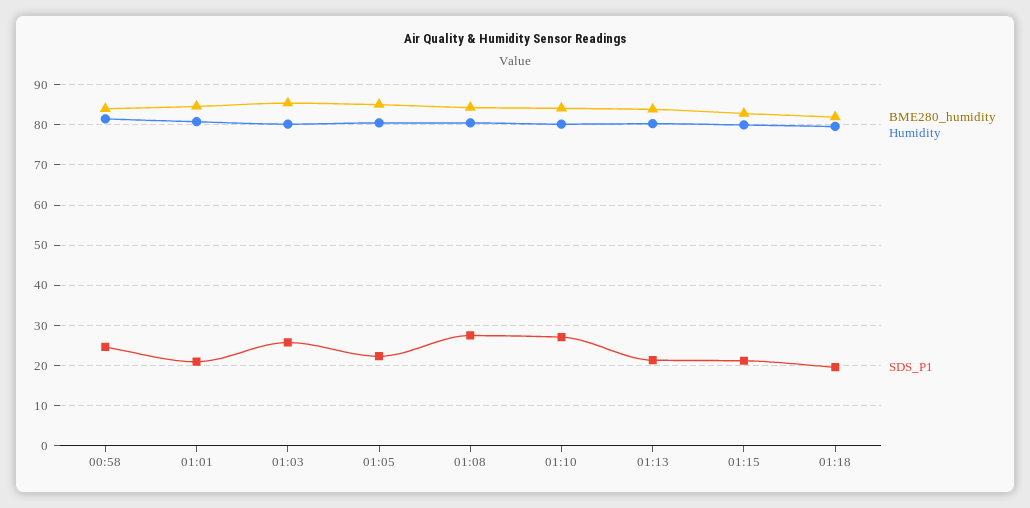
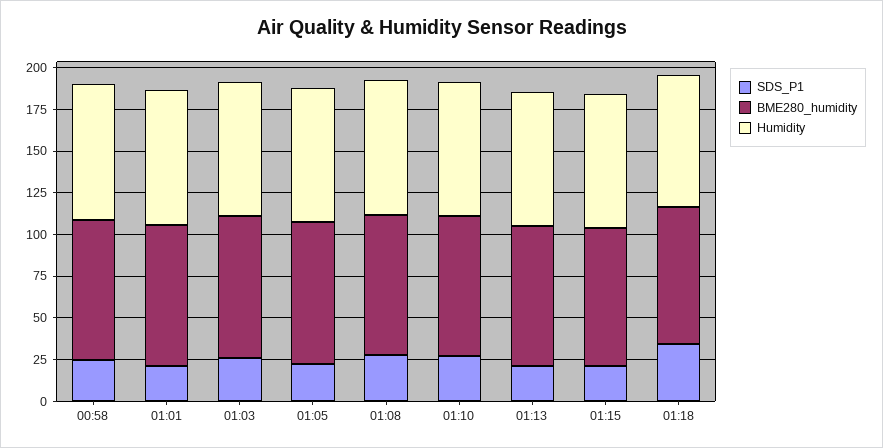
  {
    "BME280_humidity": {
      "00:58": 84,
      "01:01": 84,
      "01:03": 86,
      "01:05": 86,
      "01:08": 84,
      "01:10": 84,
      "01:13": 84,
      "01:15": 82,
      "01:18": 82
    },
    "Humidity": {
      "00:58": 82,
      "01:01": 80,
      "01:03": 80,
      "01:05": 80,
      "01:08": 80,
      "01:10": 80,
      "01:13": 80,
      "01:15": 80,
      "01:18": 80
    },
    "SDS_P1": {
      "00:58": 24,
      "01:01": 20,
      "01:03": 26,
      "01:05": 22,
      "01:08": 28,
      "01:10": 28,
      "01:13": 22,
      "01:15": 22,
-     "01:18": 20
+     "01:18": 35
    }
  }

